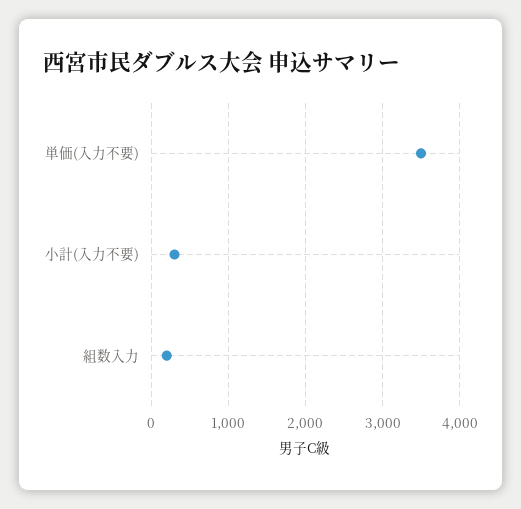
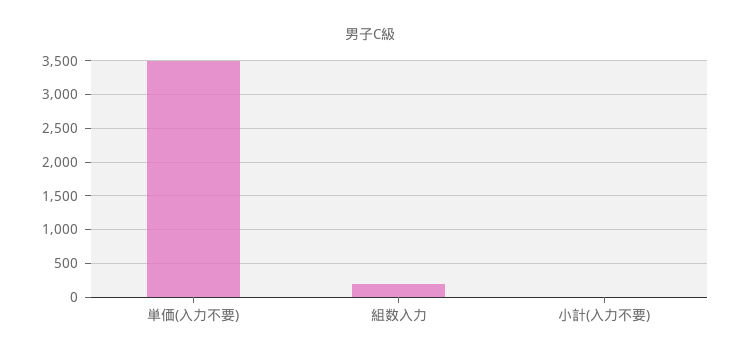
  {
    "単価(入力不要)": 3500,
-   "小計(入力不要)": 300,
+   "小計(入力不要)": 0,
    "組数入力": 200
  }

